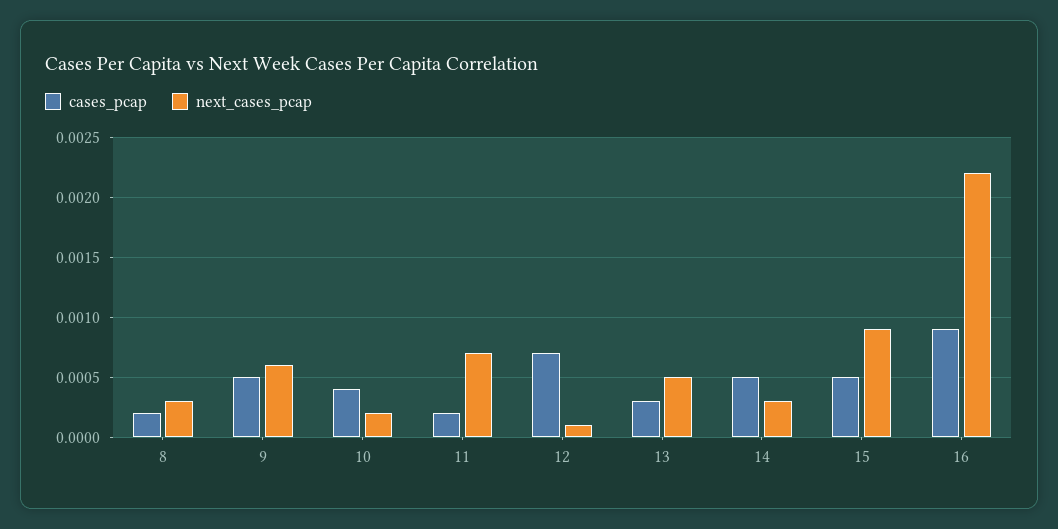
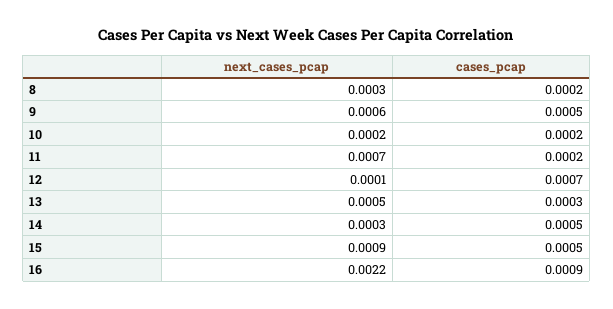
  {
    "cases_pcap": {
      "8": 0.0002,
      "9": 0.0005,
-     "10": 0.0004,
+     "10": 0.0002,
      "11": 0.0002,
      "12": 0.0007,
      "13": 0.0003,
      "14": 0.0005,
      "15": 0.0005,
      "16": 0.0009
    },
    "next_cases_pcap": {
      "8": 0.0003,
      "9": 0.0006,
      "10": 0.0002,
      "11": 0.0007,
      "12": 0.0001,
      "13": 0.0005,
      "14": 0.0003,
      "15": 0.0009,
      "16": 0.0022
    }
  }

